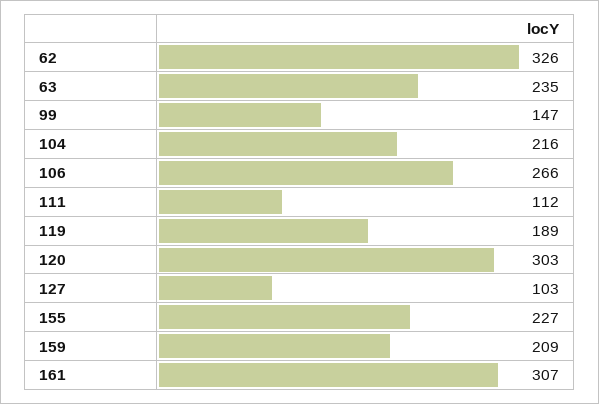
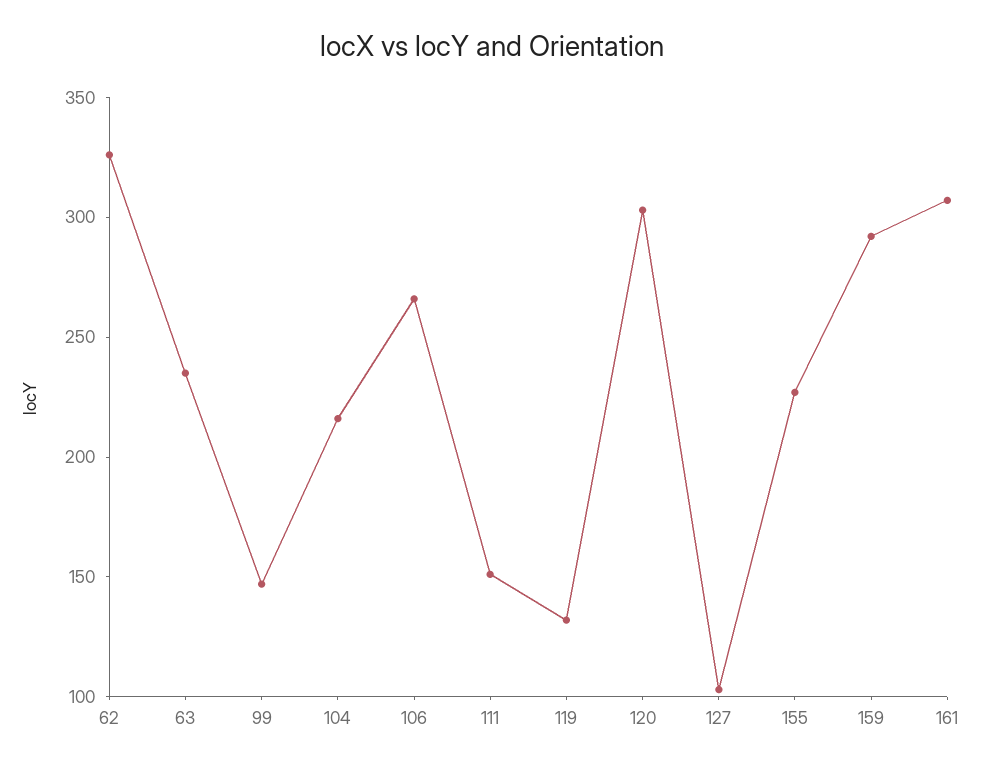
  {
    "62": 326,
    "63": 235,
    "99": 147,
    "104": 216,
    "106": 266,
-   "111": 112,
+   "111": 150,
-   "119": 189,
+   "119": 130,
    "120": 303,
    "127": 103,
    "155": 227,
-   "159": 209,
+   "159": 290,
    "161": 307
  }

